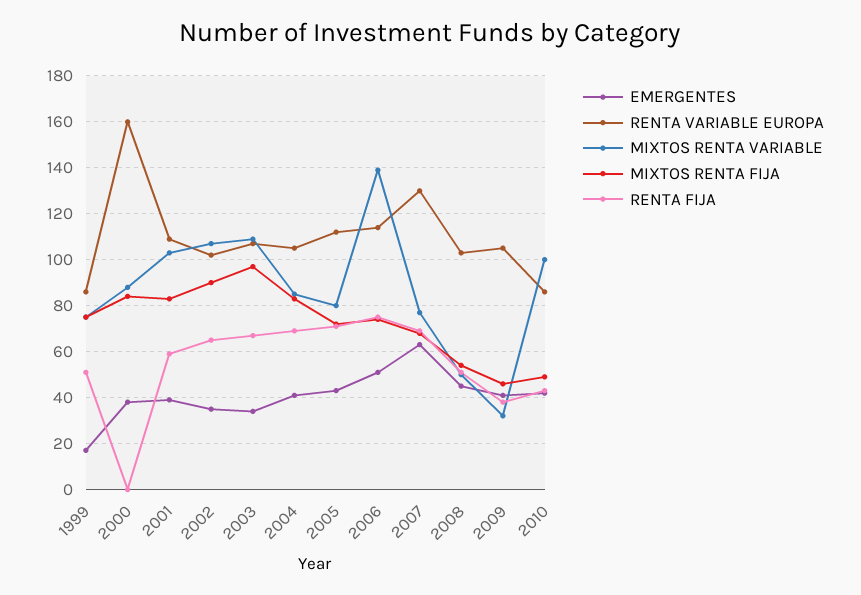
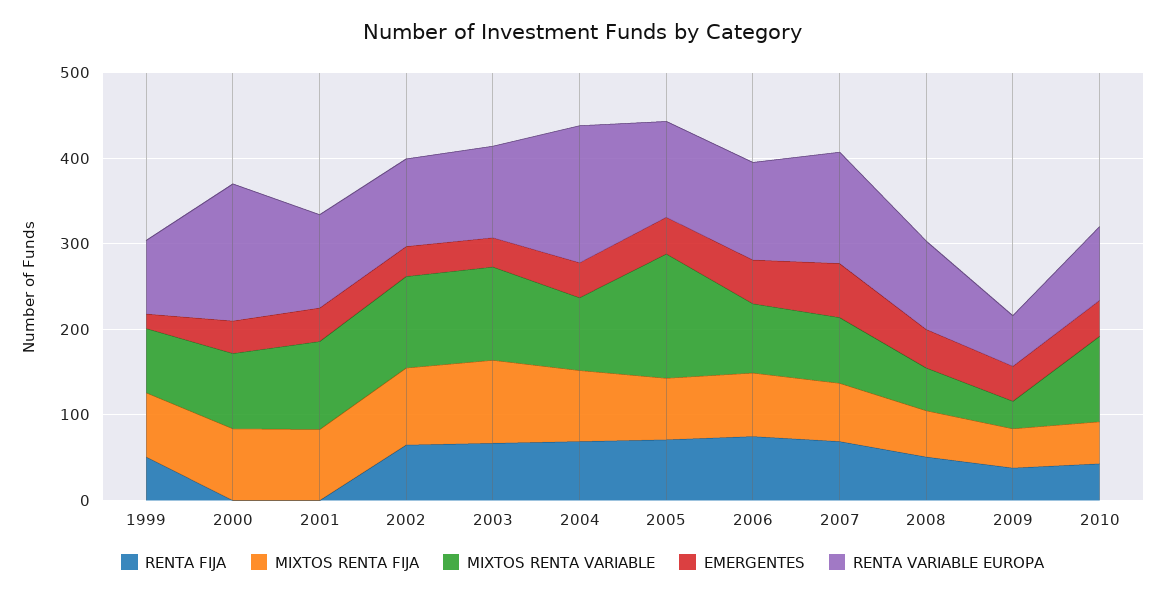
  {
    "EMERGENTES": {
      "1999": 15,
      "2000": 40,
      "2001": 40,
      "2002": 35,
      "2003": 35,
      "2004": 40,
      "2005": 45,
      "2006": 50,
      "2007": 65,
      "2008": 45,
      "2009": 40,
      "2010": 40
    },
    "RENTA VARIABLE EUROPA": {
      "1999": 85,
      "2000": 160,
      "2001": 110,
      "2002": 100,
      "2003": 105,
-     "2004": 105,
+     "2004": 160,
      "2005": 110,
      "2006": 115,
      "2007": 130,
      "2008": 105,
-     "2009": 105,
+     "2009": 60,
      "2010": 85
    },
    "MIXTOS RENTA VARIABLE": {
      "1999": 75,
      "2000": 90,
      "2001": 105,
      "2002": 105,
      "2003": 110,
      "2004": 85,
-     "2005": 80,
+     "2005": 140,
-     "2006": 140,
+     "2006": 80,
      "2007": 75,
      "2008": 50,
      "2009": 30,
      "2010": 100
    },
    "MIXTOS RENTA FIJA": {
      "1999": 75,
      "2000": 85,
      "2001": 85,
      "2002": 90,
      "2003": 95,
      "2004": 85,
      "2005": 70,
      "2006": 75,
      "2007": 70,
      "2008": 55,
      "2009": 45,
      "2010": 50
    },
    "RENTA FIJA": {
      "1999": 50,
      "2000": 0,
-     "2001": 60,
+     "2001": 0,
      "2002": 65,
      "2003": 65,
      "2004": 70,
      "2005": 70,
      "2006": 75,
      "2007": 70,
      "2008": 50,
      "2009": 40,
      "2010": 45
    }
  }

